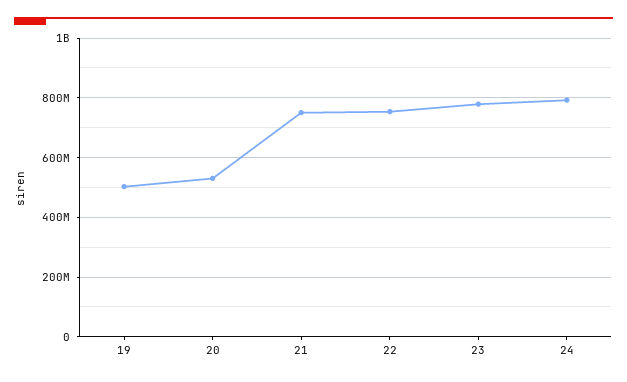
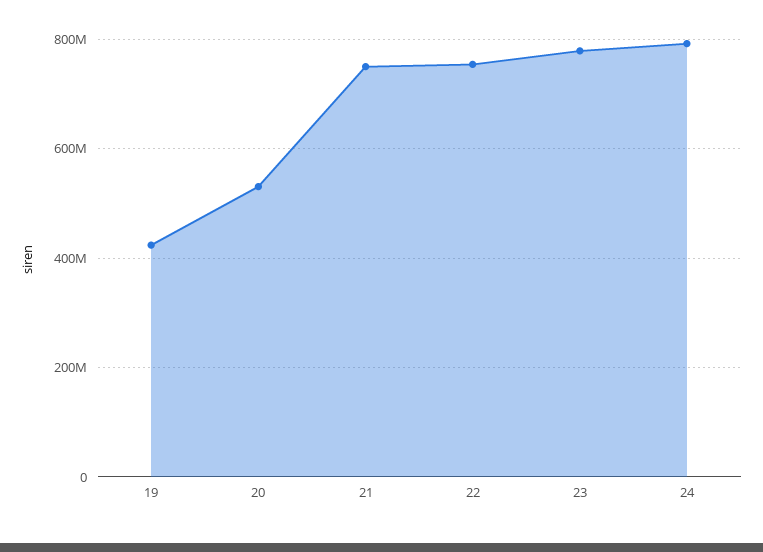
  {
-   "19": 500000000,
+   "19": 420000000,
    "20": 540000000,
    "21": 740000000,
    "22": 760000000,
    "23": 780000000,
    "24": 800000000
  }

